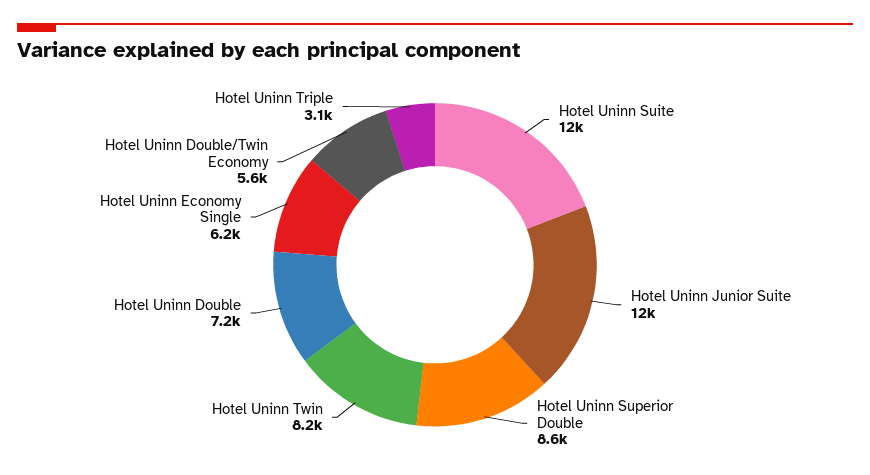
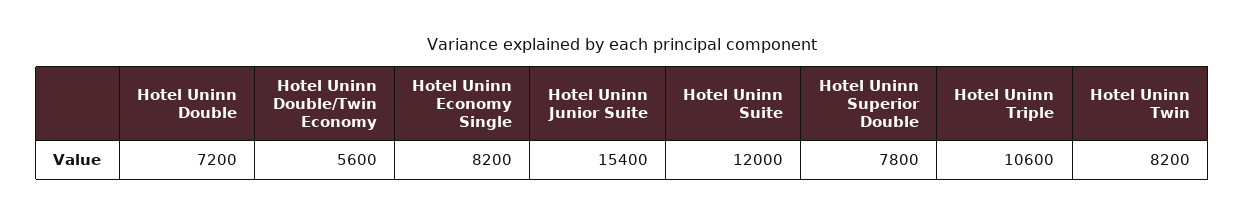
  {
    "Hotel Uninn Suite": 12000,
-   "Hotel Uninn Junior Suite": 12000,
+   "Hotel Uninn Junior Suite": 15400,
-   "Hotel Uninn Superior Double": 8600,
+   "Hotel Uninn Superior Double": 7800,
    "Hotel Uninn Twin": 8200,
    "Hotel Uninn Double": 7200,
-   "Hotel Uninn Economy Single": 6200,
+   "Hotel Uninn Economy Single": 8200,
    "Hotel Uninn Double/Twin Economy": 5600,
-   "Hotel Uninn Triple": 3100
+   "Hotel Uninn Triple": 10600
  }

